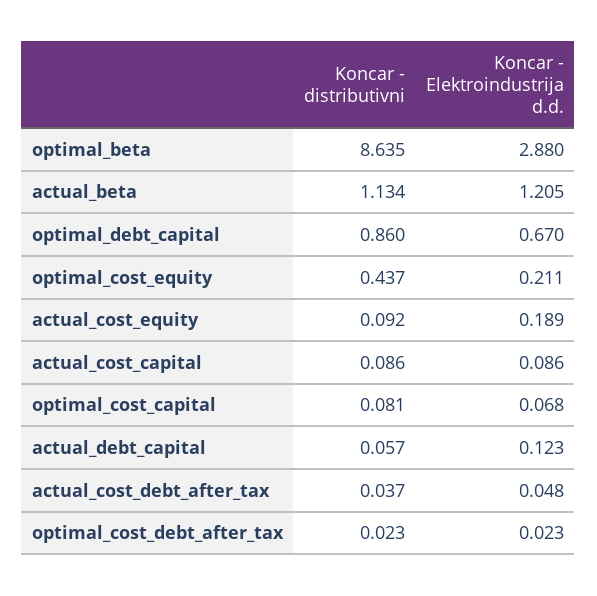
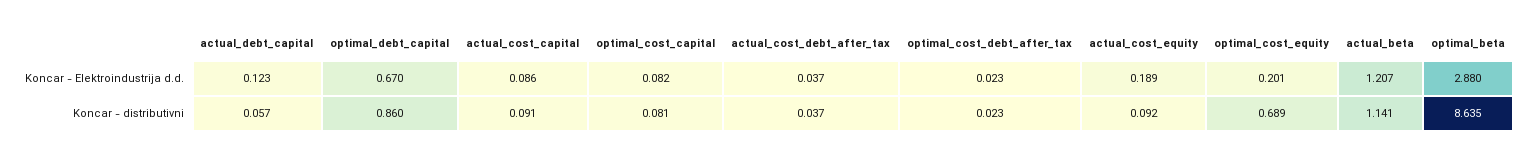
  {
    "Koncar - distributivni": {
      "optimal_beta": 8.635,
-     "actual_beta": 1.134,
+     "actual_beta": 1.141,
      "optimal_debt_capital": 0.86,
-     "optimal_cost_equity": 0.437,
+     "optimal_cost_equity": 0.689,
      "actual_cost_equity": 0.092,
-     "actual_cost_capital": 0.086,
+     "actual_cost_capital": 0.091,
      "optimal_cost_capital": 0.081,
      "actual_debt_capital": 0.057,
      "actual_cost_debt_after_tax": 0.037,
      "optimal_cost_debt_after_tax": 0.023
    },
    "Koncar - Elektroindustrija d.d.": {
      "optimal_beta": 2.88,
-     "actual_beta": 1.205,
+     "actual_beta": 1.207,
      "optimal_debt_capital": 0.67,
-     "optimal_cost_equity": 0.211,
+     "optimal_cost_equity": 0.201,
      "actual_cost_equity": 0.189,
      "actual_cost_capital": 0.086,
-     "optimal_cost_capital": 0.068,
+     "optimal_cost_capital": 0.082,
      "actual_debt_capital": 0.123,
-     "actual_cost_debt_after_tax": 0.048,
+     "actual_cost_debt_after_tax": 0.037,
      "optimal_cost_debt_after_tax": 0.023
    }
  }

